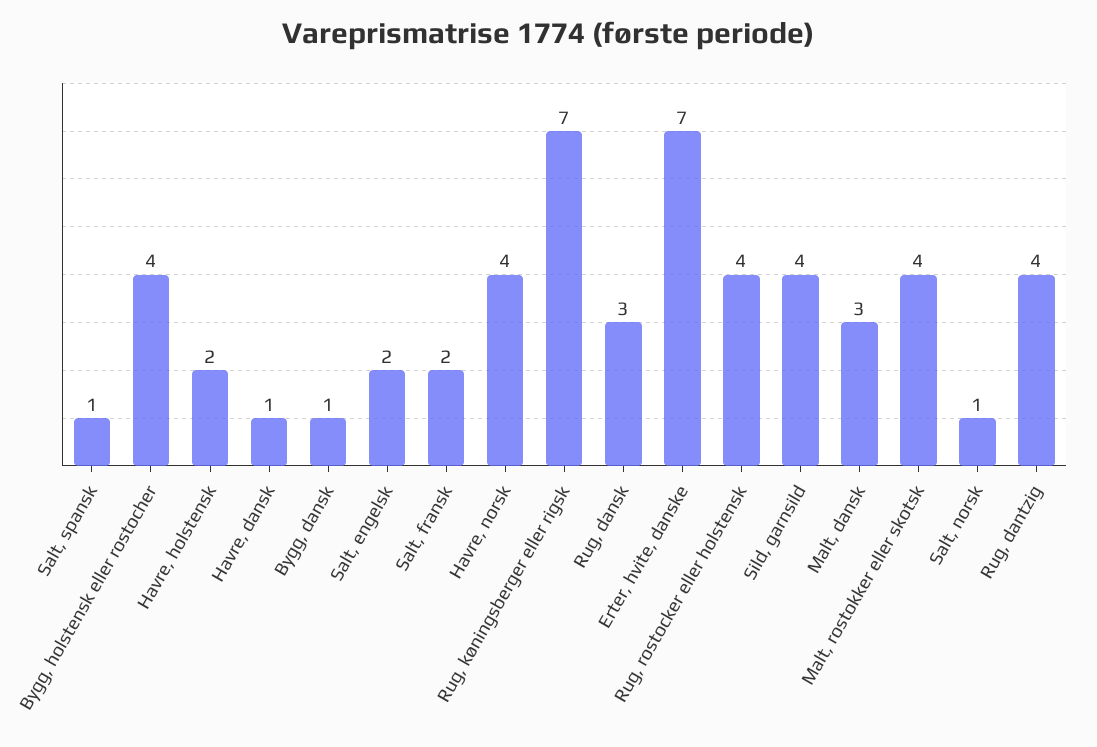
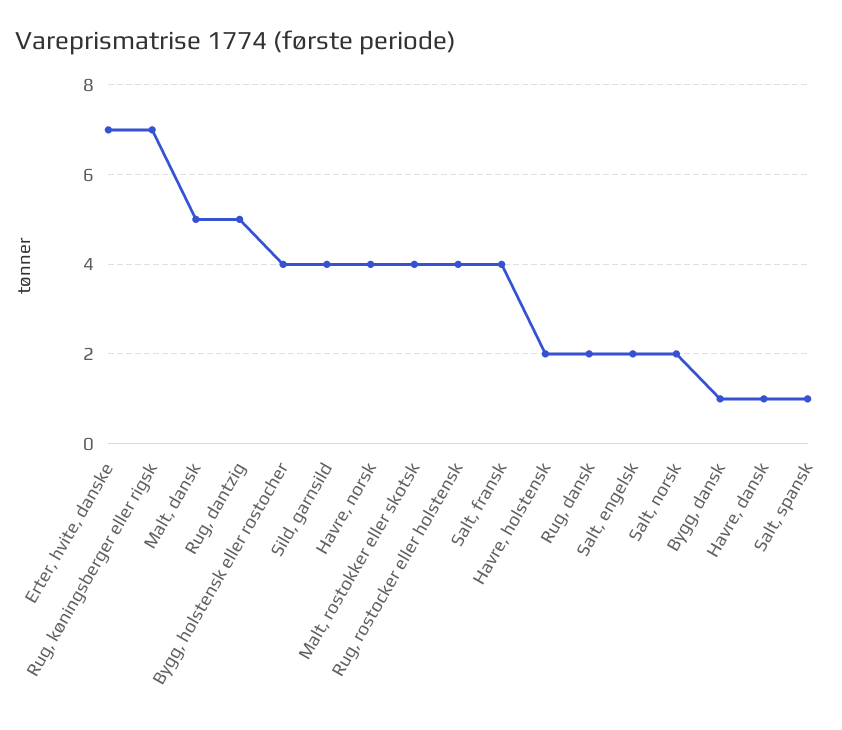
  {
    "Salt, spansk": 1,
    "Bygg, holstensk eller rostocher": 4,
    "Havre, holstensk": 2,
    "Havre, dansk": 1,
    "Bygg, dansk": 1,
    "Salt, engelsk": 2,
-   "Salt, fransk": 2,
+   "Salt, fransk": 4,
    "Havre, norsk": 4,
    "Rug, køningsberger eller rigsk": 7,
-   "Rug, dansk": 3,
+   "Rug, dansk": 2,
    "Erter, hvite, danske": 7,
    "Rug, rostocker eller holstensk": 4,
    "Sild, garnsild": 4,
-   "Malt, dansk": 3,
+   "Malt, dansk": 5,
    "Malt, rostokker eller skotsk": 4,
-   "Salt, norsk": 1,
+   "Salt, norsk": 2,
-   "Rug, dantzig": 4
+   "Rug, dantzig": 5
  }

